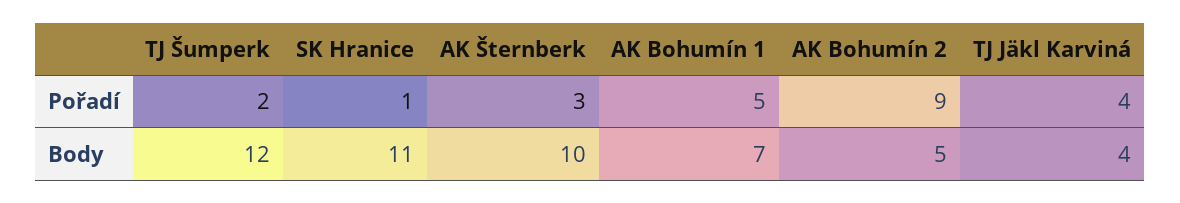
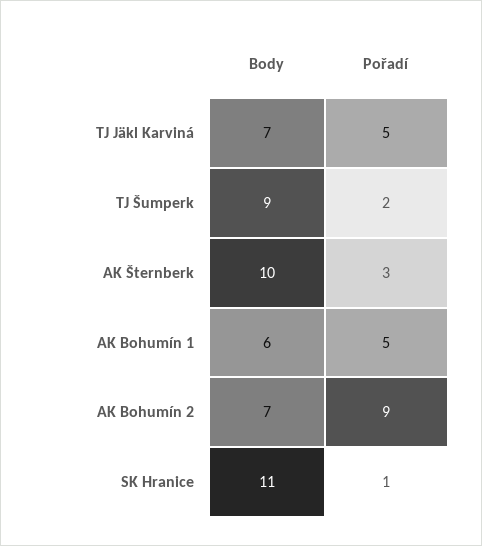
  {
    "TJ Šumperk": {
      "Pořadí": 2,
-     "Body": 12
+     "Body": 9
    },
    "SK Hranice": {
      "Pořadí": 1,
      "Body": 11
    },
    "AK Šternberk": {
      "Pořadí": 3,
      "Body": 10
    },
    "AK Bohumín 1": {
      "Pořadí": 5,
-     "Body": 7
+     "Body": 6
    },
    "AK Bohumín 2": {
      "Pořadí": 9,
-     "Body": 5
+     "Body": 7
    },
    "TJ Jäkl Karviná": {
-     "Pořadí": 4,
+     "Pořadí": 5,
-     "Body": 4
+     "Body": 7
    }
  }

